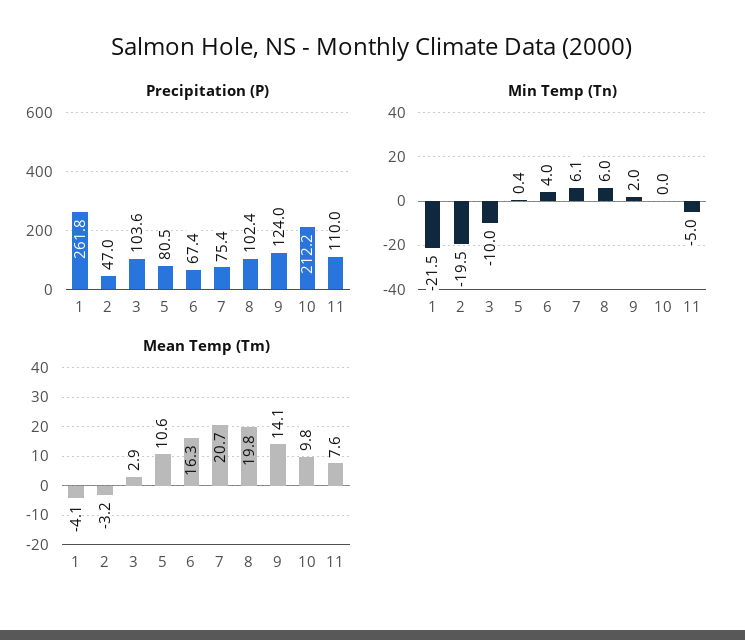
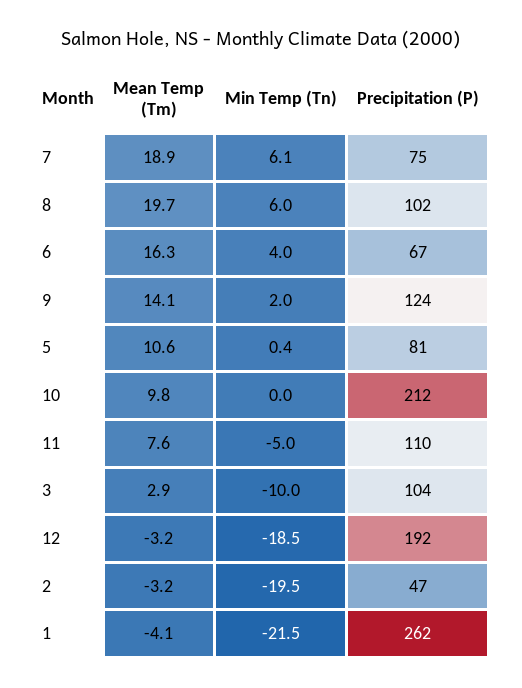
  {
    "Precipitation (P)": {
      "1": 261.8,
      "2": 47,
      "3": 103.6,
      "5": 80.5,
      "6": 67.4,
      "7": 75.4,
      "8": 102.4,
      "9": 124,
      "10": 212.2,
-     "11": 110
+     "11": 110,
+     "12": 192
    },
    "Min Temp (Tn)": {
      "1": -21.5,
      "2": -19.5,
      "3": -10,
      "5": 0.4,
      "6": 4,
      "7": 6.1,
      "8": 6,
      "9": 2,
      "10": 0,
-     "11": -5
+     "11": -5,
+     "12": -18.5
    },
    "Mean Temp (Tm)": {
      "1": -4.1,
      "2": -3.2,
      "3": 2.9,
      "5": 10.6,
      "6": 16.3,
-     "7": 20.7,
+     "7": 18.9,
-     "8": 19.8,
+     "8": 19.7,
      "9": 14.1,
      "10": 9.8,
-     "11": 7.6
+     "11": 7.6,
+     "12": -3.2
    }
  }

